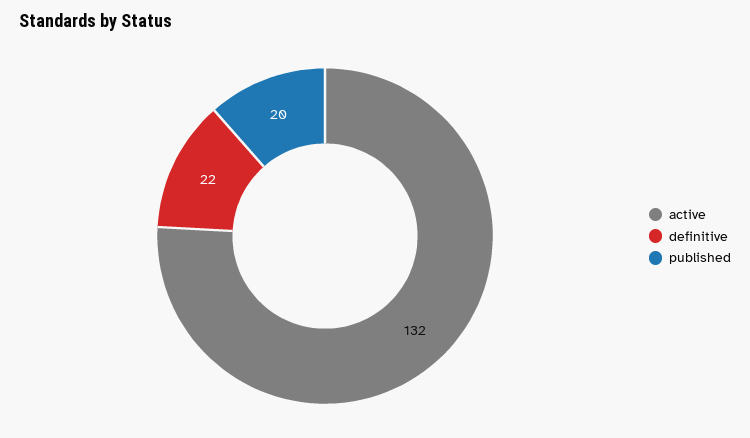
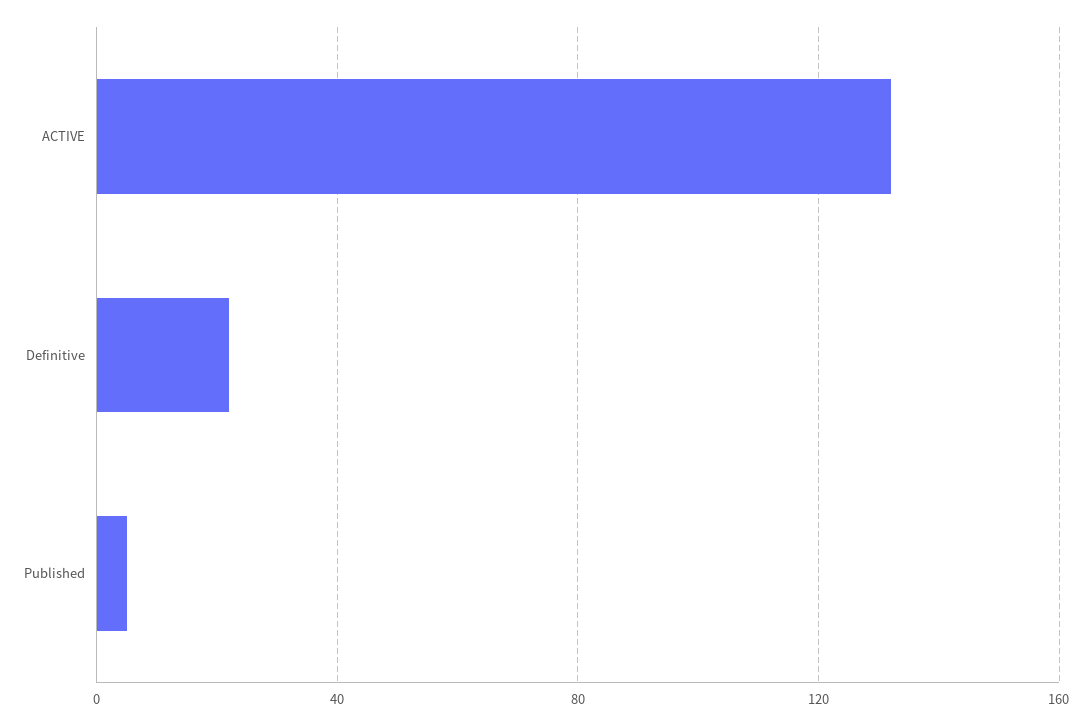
  {
    "active": 132,
    "definitive": 22,
-   "published": 20
+   "published": 5
  }

